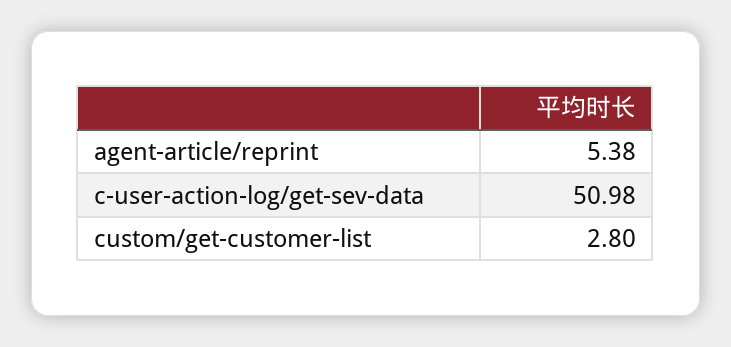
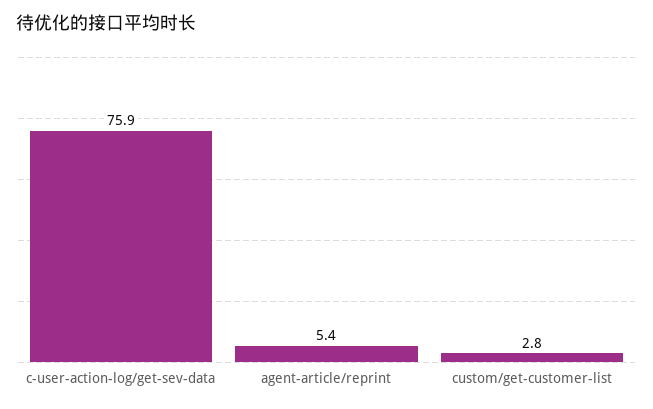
  {
    "agent-article/reprint": 5.38,
-   "c-user-action-log/get-sev-data": 50.98,
+   "c-user-action-log/get-sev-data": 75.9,
    "custom/get-customer-list": 2.8
  }

